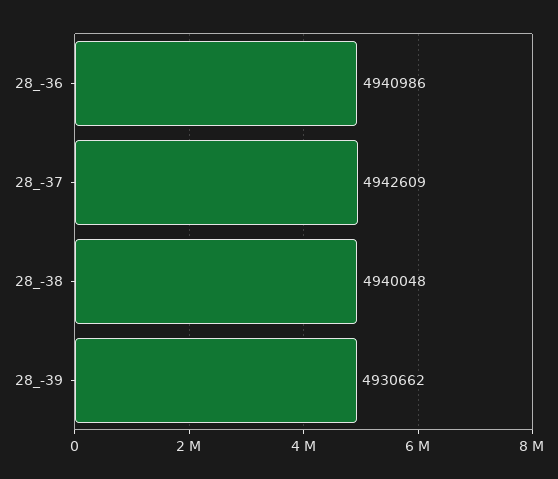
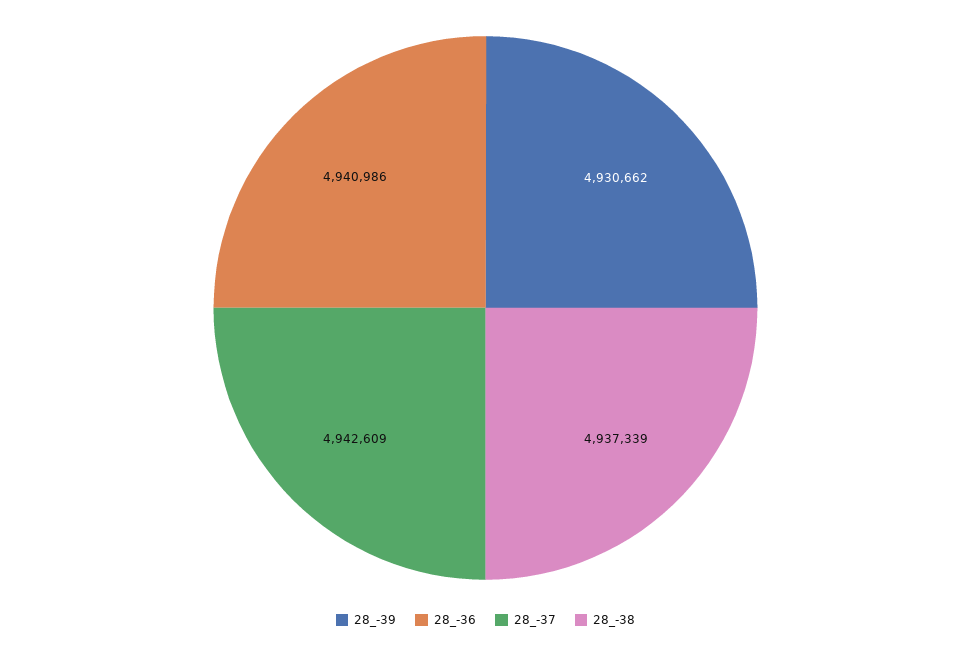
  {
    "28_-36": 4940986,
    "28_-37": 4942609,
-   "28_-38": 4940048,
+   "28_-38": 4937339,
    "28_-39": 4930662
  }

